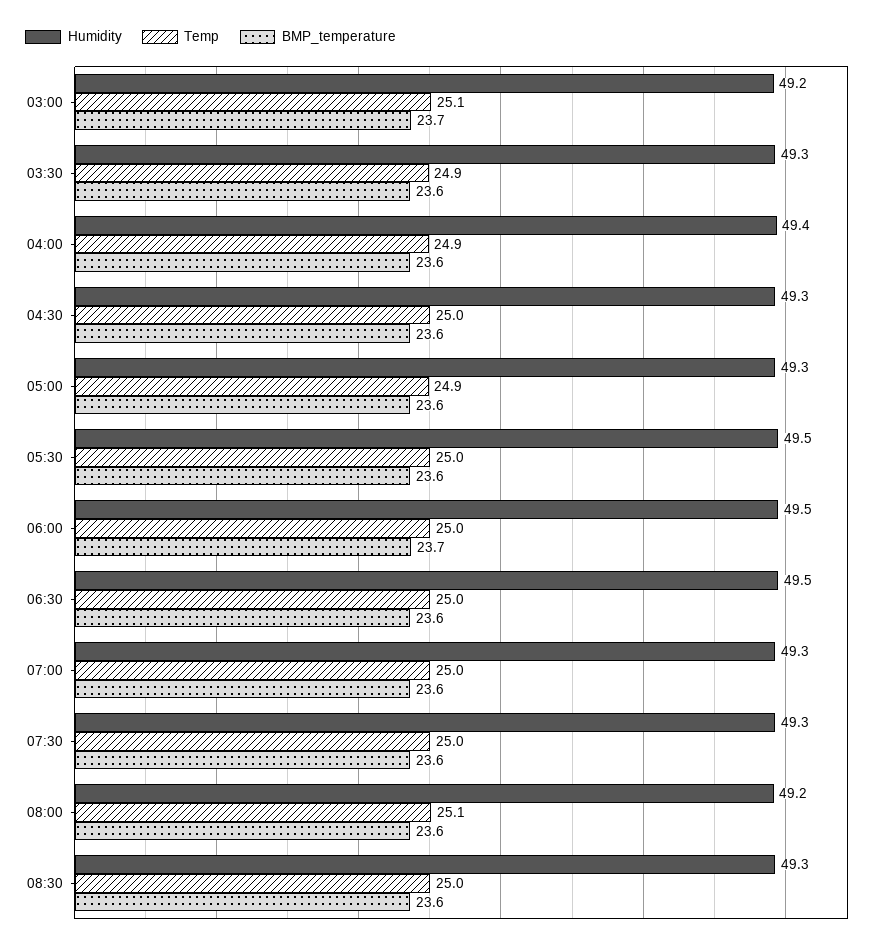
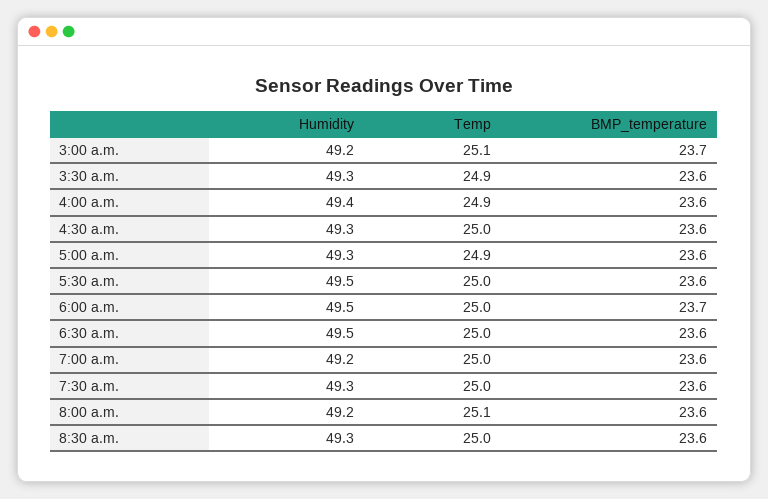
  {
    "Humidity": {
      "03:00": 49.2,
      "03:30": 49.3,
      "04:00": 49.4,
      "04:30": 49.3,
      "05:00": 49.3,
      "05:30": 49.5,
      "06:00": 49.5,
      "06:30": 49.5,
-     "07:00": 49.3,
+     "07:00": 49.2,
      "07:30": 49.3,
      "08:00": 49.2,
      "08:30": 49.3
    },
    "Temp": {
      "03:00": 25.1,
      "03:30": 24.9,
      "04:00": 24.9,
      "04:30": 25,
      "05:00": 24.9,
      "05:30": 25,
      "06:00": 25,
      "06:30": 25,
      "07:00": 25,
      "07:30": 25,
      "08:00": 25.1,
      "08:30": 25
    },
    "BMP_temperature": {
      "03:00": 23.7,
      "03:30": 23.6,
      "04:00": 23.6,
      "04:30": 23.6,
      "05:00": 23.6,
      "05:30": 23.6,
      "06:00": 23.7,
      "06:30": 23.6,
      "07:00": 23.6,
      "07:30": 23.6,
      "08:00": 23.6,
      "08:30": 23.6
    }
  }

